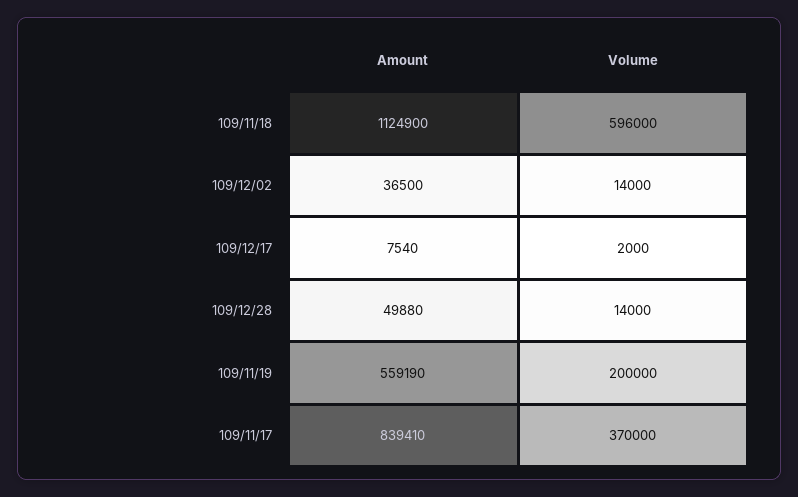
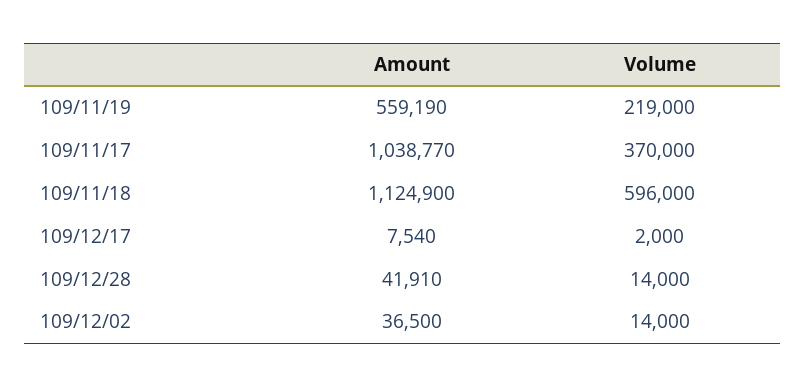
  {
    "Amount": {
      "109/11/18": 1124900,
      "109/12/02": 36500,
      "109/12/17": 7540,
-     "109/12/28": 49880,
+     "109/12/28": 41910,
      "109/11/19": 559190,
-     "109/11/17": 839410
+     "109/11/17": 1038770
    },
    "Volume": {
      "109/11/18": 596000,
      "109/12/02": 14000,
      "109/12/17": 2000,
      "109/12/28": 14000,
-     "109/11/19": 200000,
+     "109/11/19": 219000,
      "109/11/17": 370000
    }
  }

